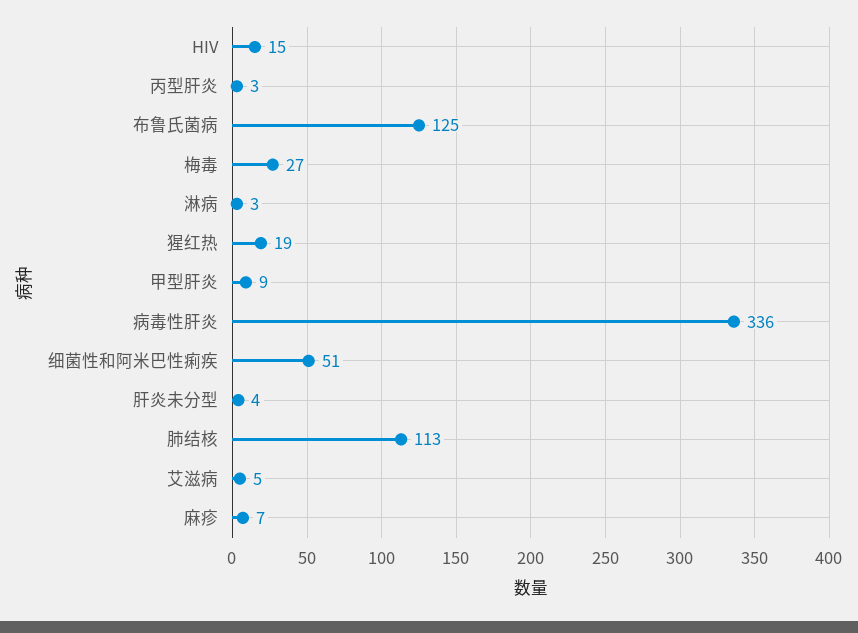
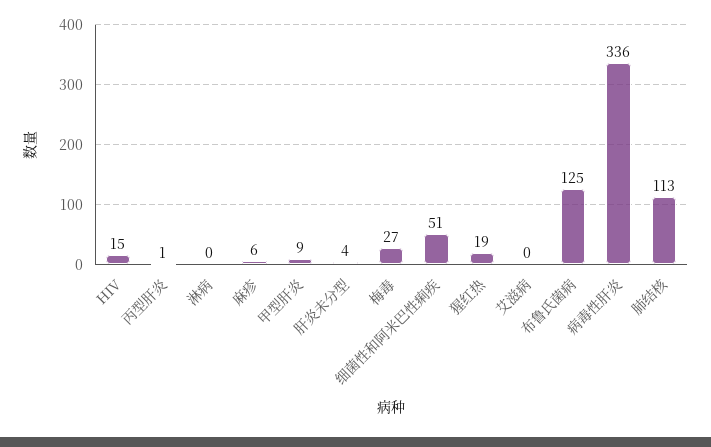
  {
    "HIV": 15,
-   "丙型肝炎": 3,
+   "丙型肝炎": 1,
    "布鲁氏菌病": 125,
    "梅毒": 27,
-   "淋病": 3,
+   "淋病": 0,
    "猩红热": 19,
    "甲型肝炎": 9,
    "病毒性肝炎": 336,
    "细菌性和阿米巴性痢疾": 51,
    "肝炎未分型": 4,
    "肺结核": 113,
-   "艾滋病": 5,
+   "艾滋病": 0,
-   "麻疹": 7
+   "麻疹": 6
  }

